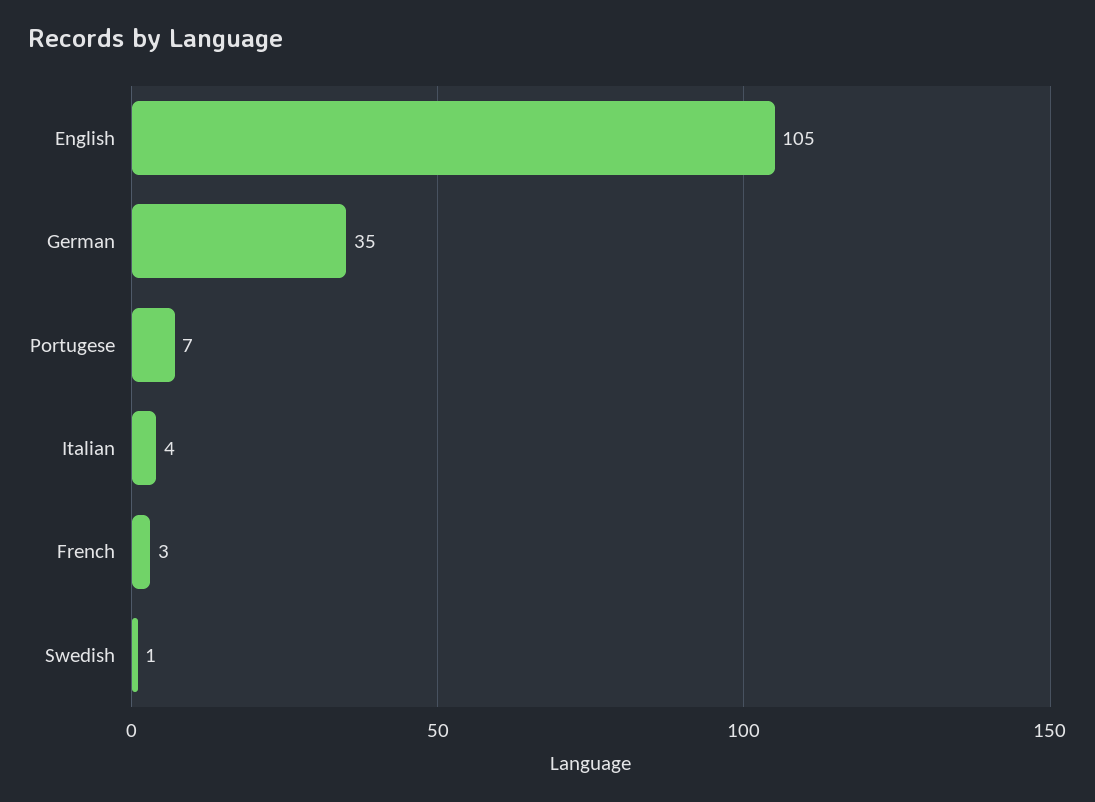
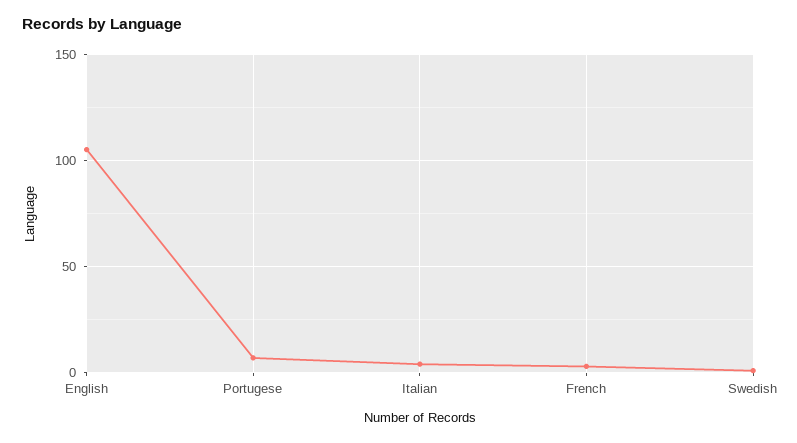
  {
    "English": 105,
-   "German": 35,
    "Portugese": 7,
    "Italian": 4,
    "French": 3,
    "Swedish": 1
  }

